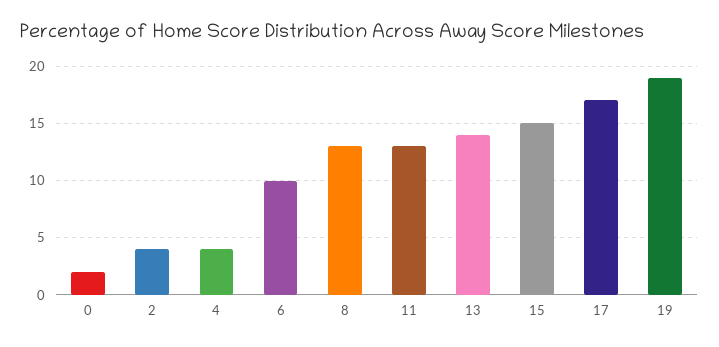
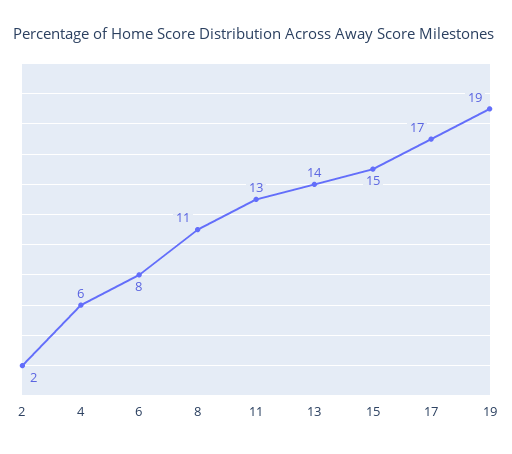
  {
-   "0": 2,
-   "2": 4,
+   "2": 2,
-   "4": 4,
+   "4": 6,
-   "6": 10,
+   "6": 8,
-   "8": 13,
+   "8": 11,
    "11": 13,
    "13": 14,
    "15": 15,
    "17": 17,
    "19": 19
  }

